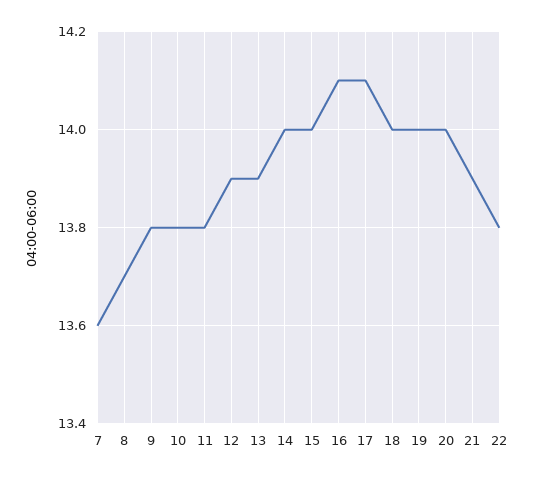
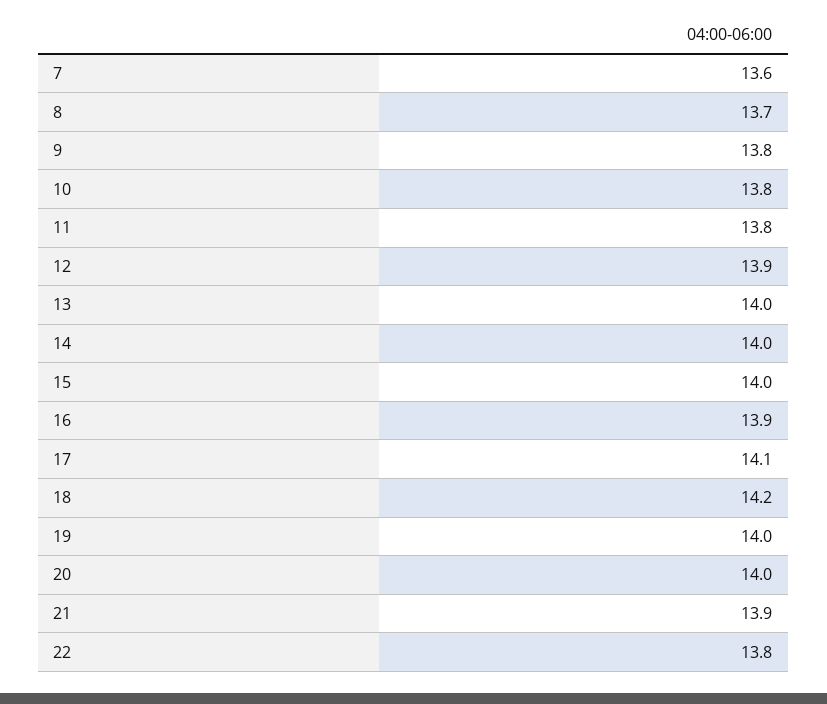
  {
    "7": 13.6,
    "8": 13.7,
    "9": 13.8,
    "10": 13.8,
    "11": 13.8,
    "12": 13.9,
-   "13": 13.9,
+   "13": 14,
    "14": 14,
    "15": 14,
-   "16": 14.1,
+   "16": 13.9,
    "17": 14.1,
-   "18": 14,
+   "18": 14.2,
    "19": 14,
    "20": 14,
    "21": 13.9,
    "22": 13.8
  }

